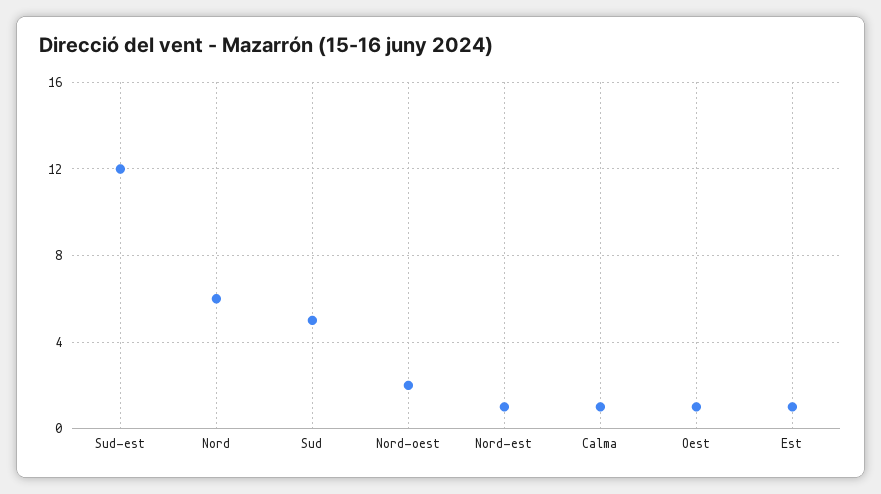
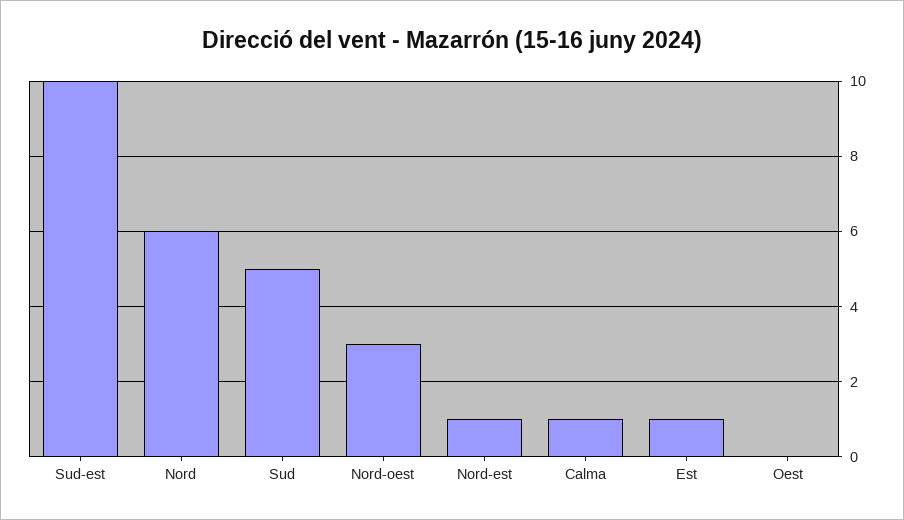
  {
-   "Sud-est": 12,
+   "Sud-est": 10,
    "Nord": 6,
    "Sud": 5,
-   "Nord-oest": 2,
+   "Nord-oest": 3,
    "Nord-est": 1,
    "Calma": 1,
-   "Oest": 1,
+   "Oest": 0,
    "Est": 1
  }

